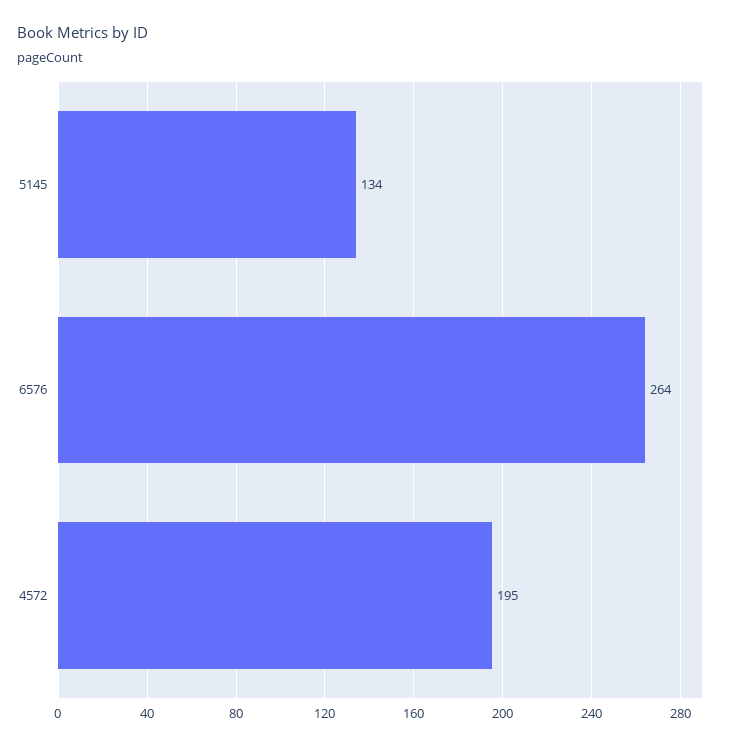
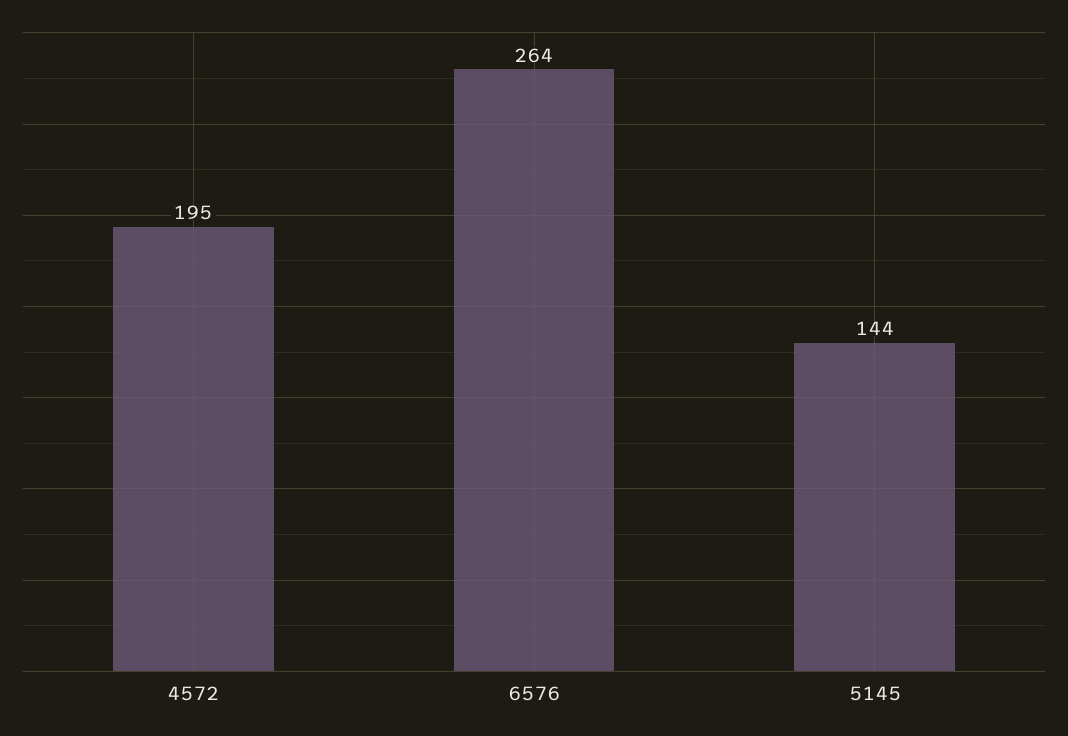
  {
-   "5145": 134,
+   "5145": 144,
    "6576": 264,
    "4572": 195
  }

